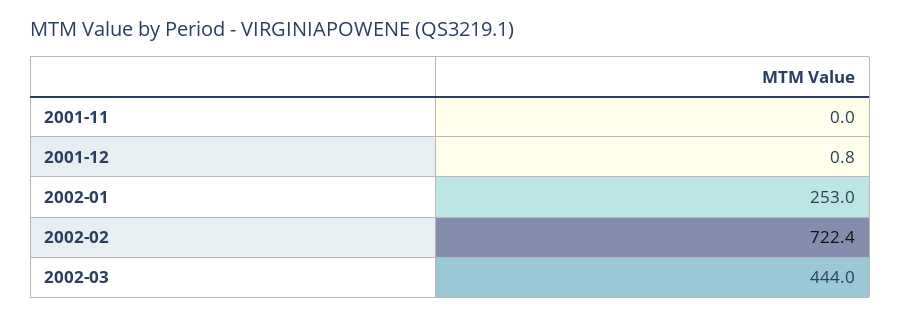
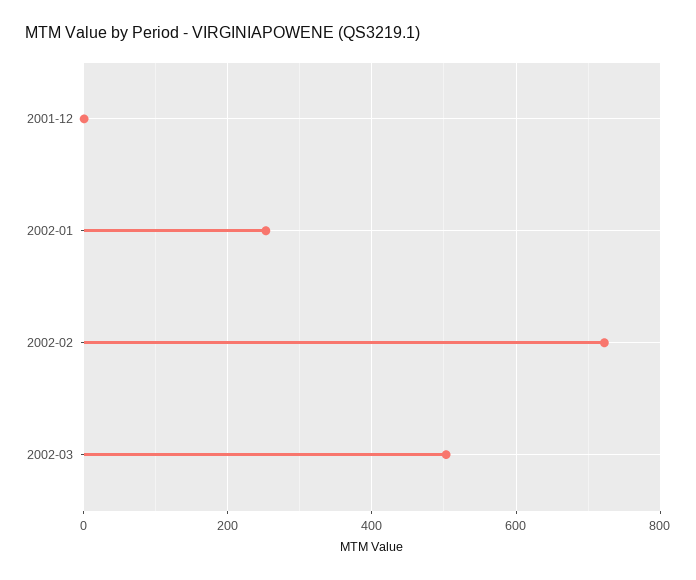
  {
-   "2001-11": 0,
    "2001-12": 0.8,
    "2002-01": 253,
    "2002-02": 722.4,
-   "2002-03": 444
+   "2002-03": 500
  }

